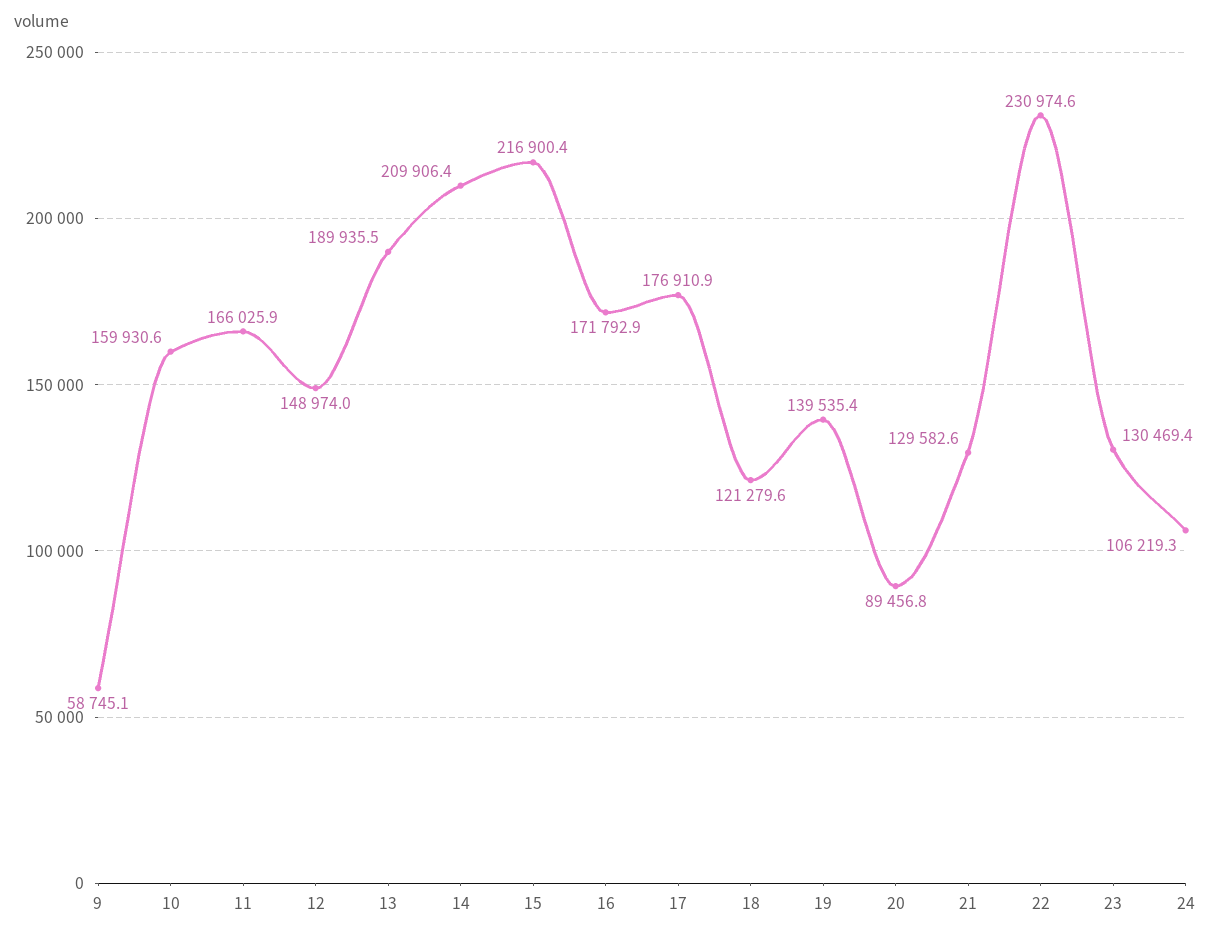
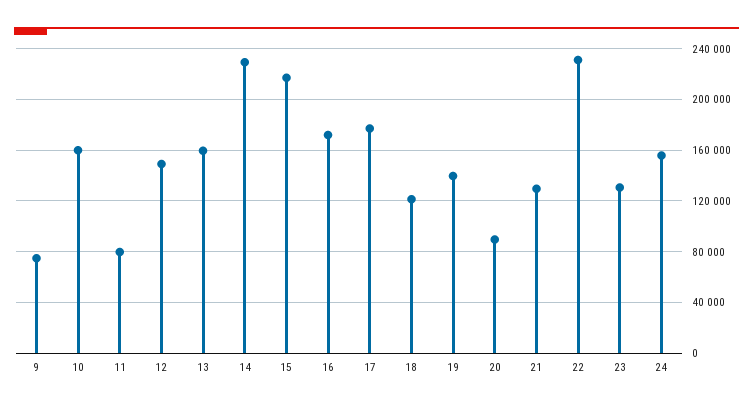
  {
-   "9": 58745.1,
+   "9": 75000,
    "10": 159930.6,
-   "11": 166025.9,
+   "11": 80000,
    "12": 148974,
-   "13": 189935.5,
+   "13": 160000,
-   "14": 209906.4,
+   "14": 230000,
    "15": 216900.4,
    "16": 171792.9,
    "17": 176910.9,
    "18": 121279.6,
    "19": 139535.4,
    "20": 89456.8,
    "21": 129582.6,
    "22": 230974.6,
    "23": 130469.4,
-   "24": 106219.3
+   "24": 155000
  }

